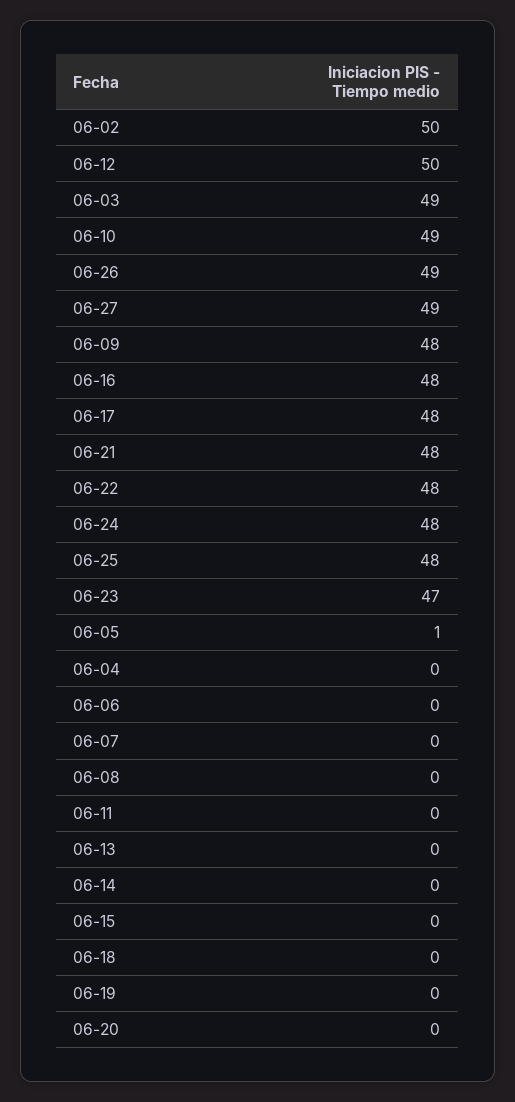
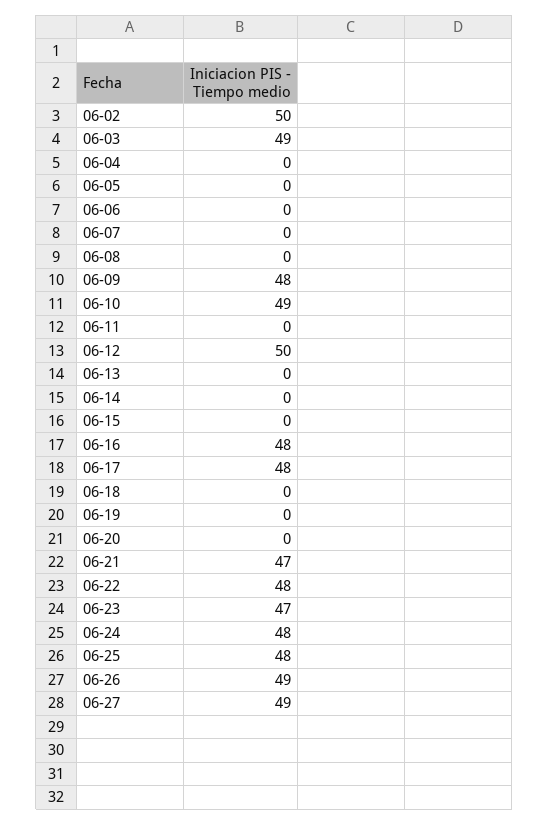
  {
    "06-02": 50,
    "06-12": 50,
    "06-03": 49,
    "06-10": 49,
    "06-26": 49,
    "06-27": 49,
    "06-09": 48,
    "06-16": 48,
    "06-17": 48,
-   "06-21": 48,
+   "06-21": 47,
    "06-22": 48,
    "06-24": 48,
    "06-25": 48,
    "06-23": 47,
-   "06-05": 1,
+   "06-05": 0,
    "06-04": 0,
    "06-06": 0,
    "06-07": 0,
    "06-08": 0,
    "06-11": 0,
    "06-13": 0,
    "06-14": 0,
    "06-15": 0,
    "06-18": 0,
    "06-19": 0,
    "06-20": 0
  }

